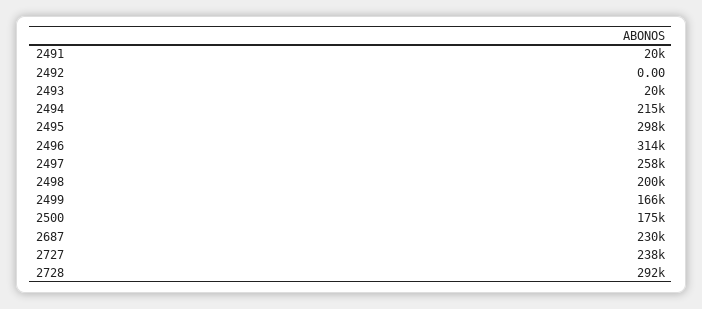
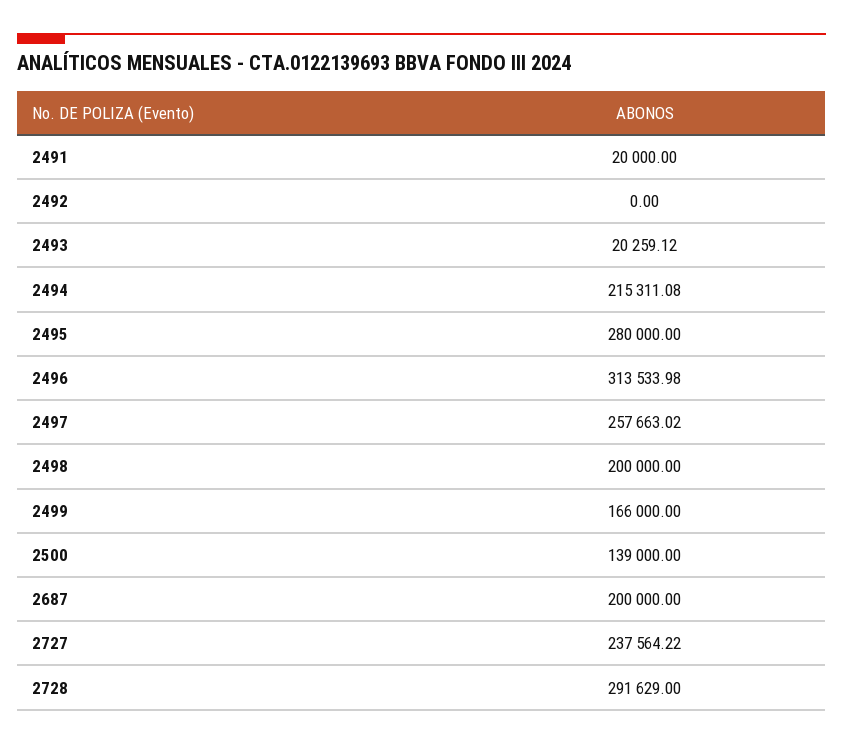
  {
    "2491": 20000,
    "2492": 0,
    "2493": 20259.12,
    "2494": 215311.08,
-   "2495": 298000,
+   "2495": 280000,
    "2496": 313533.98,
    "2497": 257663.02,
    "2498": 200000,
    "2499": 166000,
-   "2500": 175000,
+   "2500": 139000,
-   "2687": 230000,
+   "2687": 200000,
    "2727": 237564.22,
    "2728": 291629
  }

